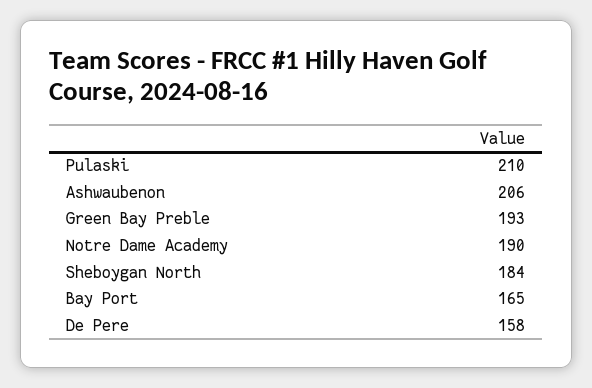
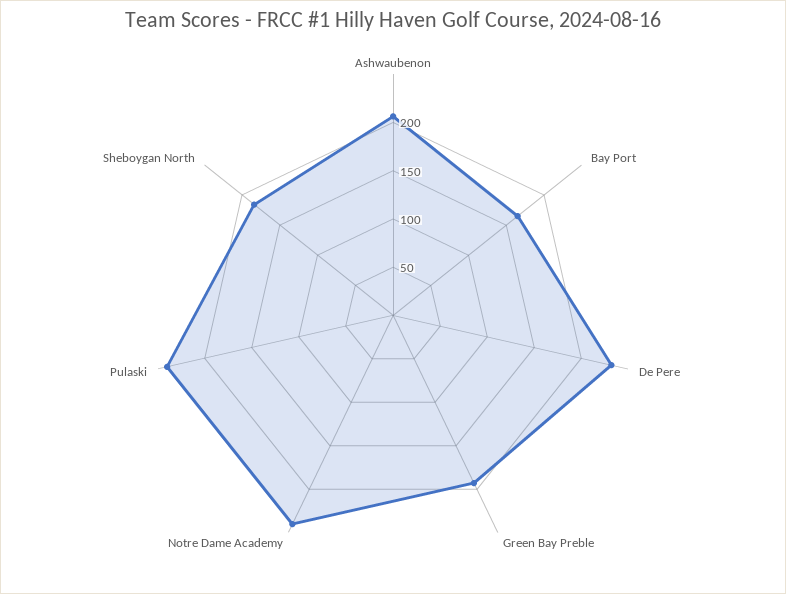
  {
-   "Pulaski": 210,
+   "Pulaski": 240,
    "Ashwaubenon": 206,
    "Green Bay Preble": 193,
-   "Notre Dame Academy": 190,
+   "Notre Dame Academy": 240,
    "Sheboygan North": 184,
    "Bay Port": 165,
-   "De Pere": 158
+   "De Pere": 230
  }

